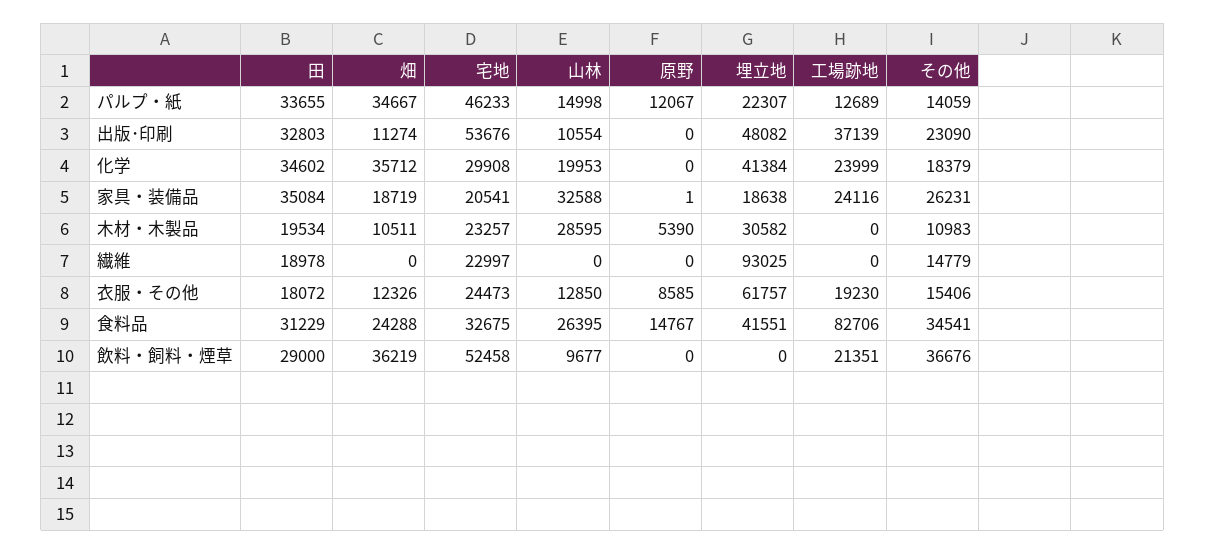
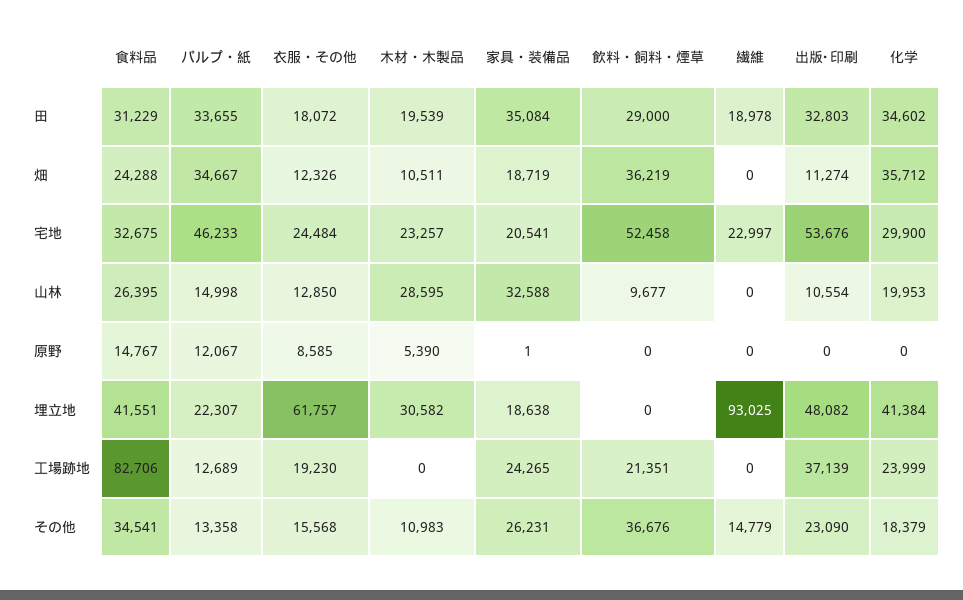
  {
    "田": {
      "パルプ・紙": 33655,
      "出版･印刷": 32803,
      "化学": 34602,
      "家具・装備品": 35084,
-     "木材・木製品": 19534,
+     "木材・木製品": 19539,
      "繊維": 18978,
      "衣服・その他": 18072,
      "食料品": 31229,
      "飲料・飼料・煙草": 29000
    },
    "畑": {
      "パルプ・紙": 34667,
      "出版･印刷": 11274,
      "化学": 35712,
      "家具・装備品": 18719,
      "木材・木製品": 10511,
      "繊維": 0,
      "衣服・その他": 12326,
      "食料品": 24288,
      "飲料・飼料・煙草": 36219
    },
    "宅地": {
      "パルプ・紙": 46233,
      "出版･印刷": 53676,
-     "化学": 29908,
+     "化学": 29900,
      "家具・装備品": 20541,
      "木材・木製品": 23257,
      "繊維": 22997,
-     "衣服・その他": 24473,
+     "衣服・その他": 24484,
      "食料品": 32675,
      "飲料・飼料・煙草": 52458
    },
    "山林": {
      "パルプ・紙": 14998,
      "出版･印刷": 10554,
      "化学": 19953,
      "家具・装備品": 32588,
      "木材・木製品": 28595,
      "繊維": 0,
      "衣服・その他": 12850,
      "食料品": 26395,
      "飲料・飼料・煙草": 9677
    },
    "原野": {
      "パルプ・紙": 12067,
      "出版･印刷": 0,
      "化学": 0,
      "家具・装備品": 1,
      "木材・木製品": 5390,
      "繊維": 0,
      "衣服・その他": 8585,
      "食料品": 14767,
      "飲料・飼料・煙草": 0
    },
    "埋立地": {
      "パルプ・紙": 22307,
      "出版･印刷": 48082,
      "化学": 41384,
      "家具・装備品": 18638,
      "木材・木製品": 30582,
      "繊維": 93025,
      "衣服・その他": 61757,
      "食料品": 41551,
      "飲料・飼料・煙草": 0
    },
    "工場跡地": {
      "パルプ・紙": 12689,
      "出版･印刷": 37139,
      "化学": 23999,
-     "家具・装備品": 24116,
+     "家具・装備品": 24265,
      "木材・木製品": 0,
      "繊維": 0,
      "衣服・その他": 19230,
      "食料品": 82706,
      "飲料・飼料・煙草": 21351
    },
    "その他": {
-     "パルプ・紙": 14059,
+     "パルプ・紙": 13358,
      "出版･印刷": 23090,
      "化学": 18379,
      "家具・装備品": 26231,
      "木材・木製品": 10983,
      "繊維": 14779,
-     "衣服・その他": 15406,
+     "衣服・その他": 15568,
      "食料品": 34541,
      "飲料・飼料・煙草": 36676
    }
  }

